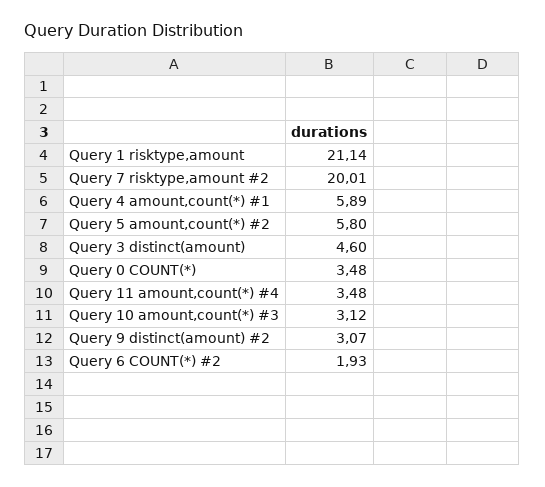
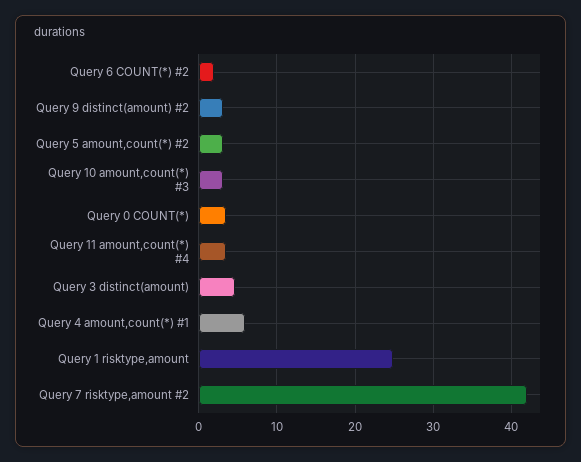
  {
-   "Query 1 risktype,amount": 21.14,
+   "Query 1 risktype,amount": 25,
-   "Query 7 risktype,amount #2": 20.01,
+   "Query 7 risktype,amount #2": 42,
    "Query 4 amount,count(*) #1": 5.89,
-   "Query 5 amount,count(*) #2": 5.8,
+   "Query 5 amount,count(*) #2": 3,
    "Query 3 distinct(amount)": 4.6,
    "Query 0 COUNT(*)": 3.48,
    "Query 11 amount,count(*) #4": 3.48,
    "Query 10 amount,count(*) #3": 3.12,
    "Query 9 distinct(amount) #2": 3.07,
    "Query 6 COUNT(*) #2": 1.93
  }

